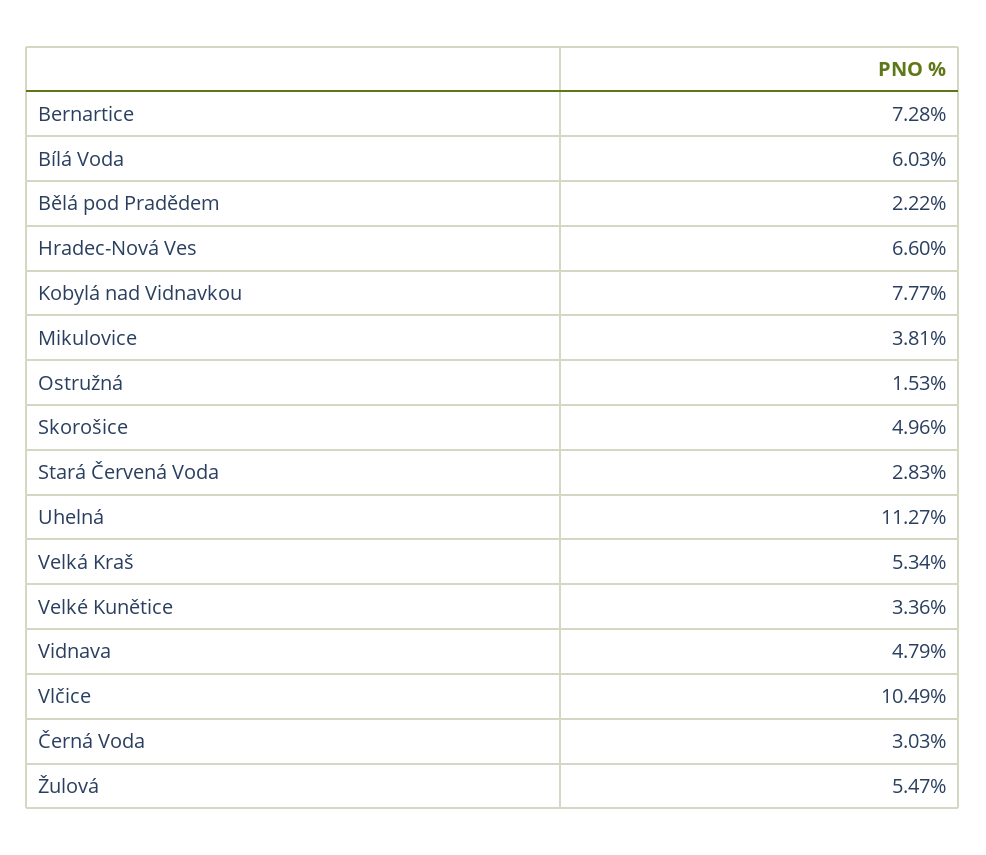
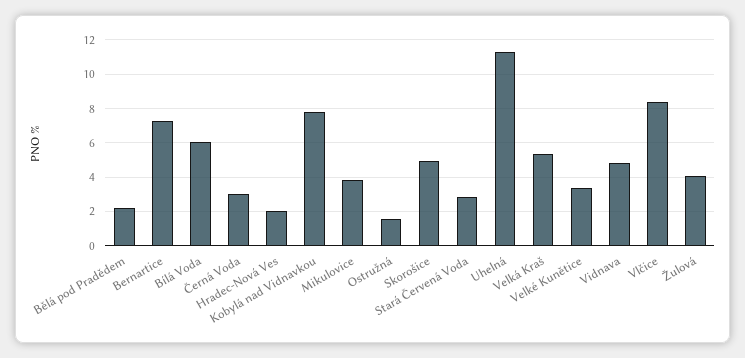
  {
    "Bernartice": 7.28,
    "Bílá Voda": 6.03,
    "Bělá pod Pradědem": 2.22,
-   "Hradec-Nová Ves": 6.6,
+   "Hradec-Nová Ves": 2,
    "Kobylá nad Vidnavkou": 7.77,
    "Mikulovice": 3.81,
    "Ostružná": 1.53,
    "Skorošice": 4.96,
    "Stará Červená Voda": 2.83,
    "Uhelná": 11.27,
    "Velká Kraš": 5.34,
    "Velké Kunětice": 3.36,
    "Vidnava": 4.79,
-   "Vlčice": 10.49,
+   "Vlčice": 8.5,
    "Černá Voda": 3.03,
-   "Žulová": 5.47
+   "Žulová": 4
  }

